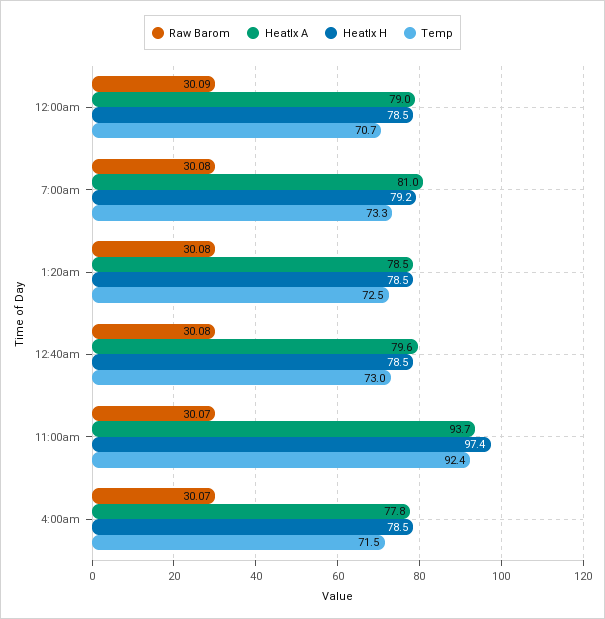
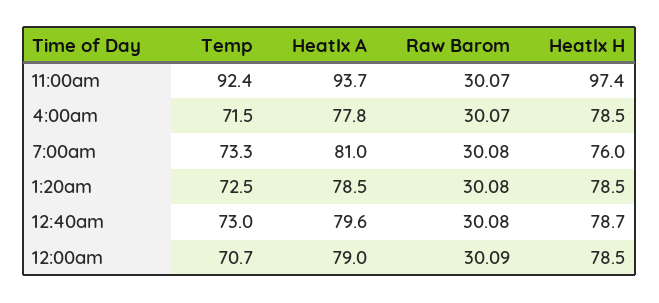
  {
    "Raw Barom": {
      "12:00am": 30.09,
      "7:00am": 30.08,
      "1:20am": 30.08,
      "12:40am": 30.08,
      "11:00am": 30.07,
      "4:00am": 30.07
    },
    "HeatIx A": {
      "12:00am": 79,
      "7:00am": 81,
      "1:20am": 78.5,
      "12:40am": 79.6,
      "11:00am": 93.7,
      "4:00am": 77.8
    },
    "HeatIx H": {
      "12:00am": 78.5,
-     "7:00am": 79.2,
+     "7:00am": 76,
      "1:20am": 78.5,
-     "12:40am": 78.5,
+     "12:40am": 78.7,
      "11:00am": 97.4,
      "4:00am": 78.5
    },
    "Temp": {
      "12:00am": 70.7,
      "7:00am": 73.3,
      "1:20am": 72.5,
      "12:40am": 73,
      "11:00am": 92.4,
      "4:00am": 71.5
    }
  }

